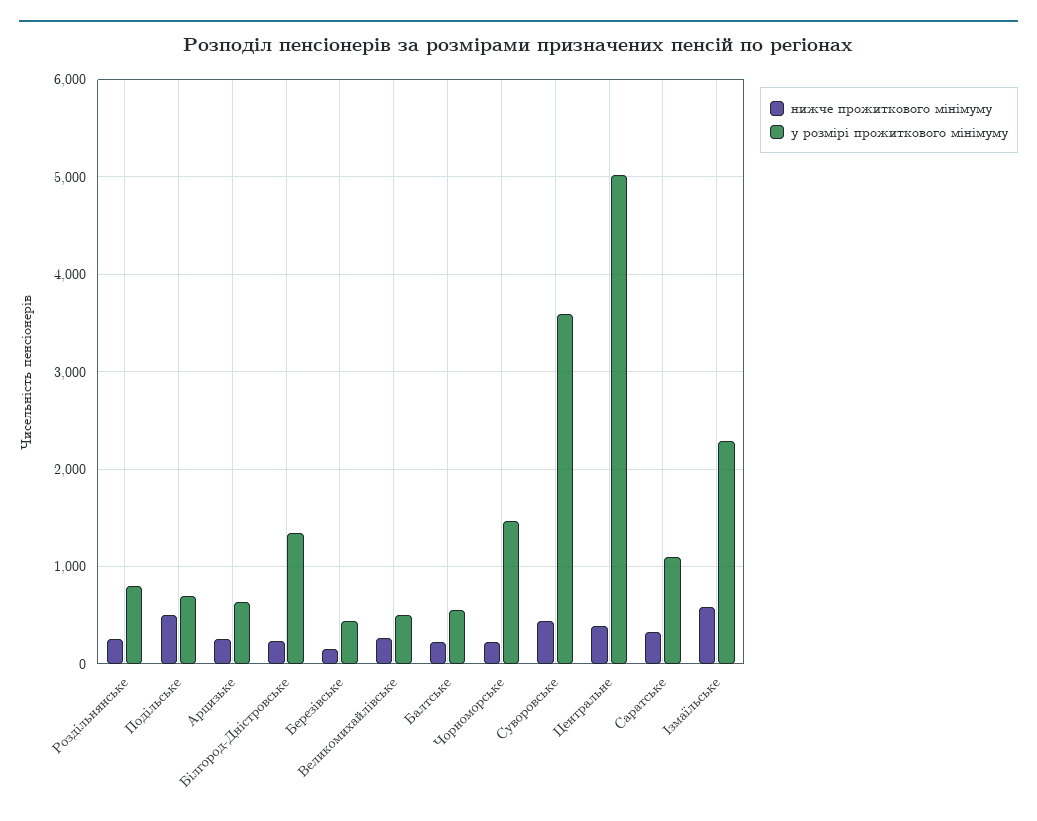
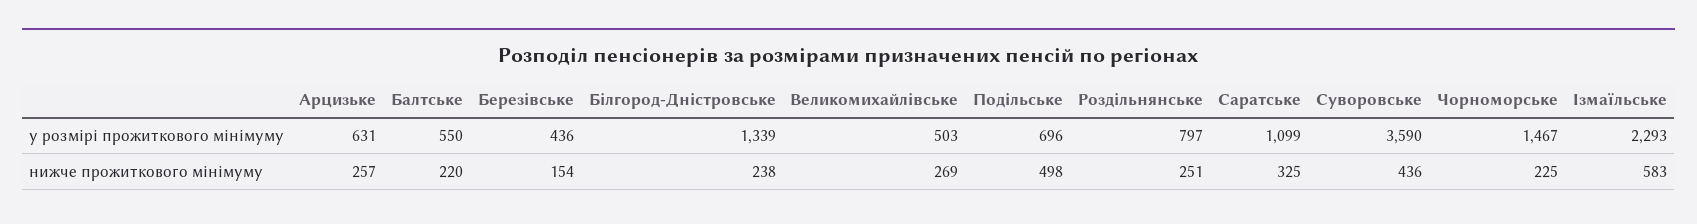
  {
    "нижче прожиткового мінімуму": {
      "Роздільнянське": 251,
      "Подільське": 498,
      "Арцизьке": 257,
      "Білгород-Дністровське": 238,
      "Березівське": 154,
      "Великомихайлівське": 269,
      "Балтське": 220,
      "Чорноморське": 225,
      "Суворовське": 436,
-     "Центральне": 400,
      "Саратське": 325,
      "Ізмаїльське": 583
    },
    "у розмірі прожиткового мінімуму": {
      "Роздільнянське": 797,
      "Подільське": 696,
      "Арцизьке": 631,
      "Білгород-Дністровське": 1339,
      "Березівське": 436,
      "Великомихайлівське": 503,
      "Балтське": 550,
      "Чорноморське": 1467,
      "Суворовське": 3590,
-     "Центральне": 5000,
      "Саратське": 1099,
      "Ізмаїльське": 2293
    }
  }

